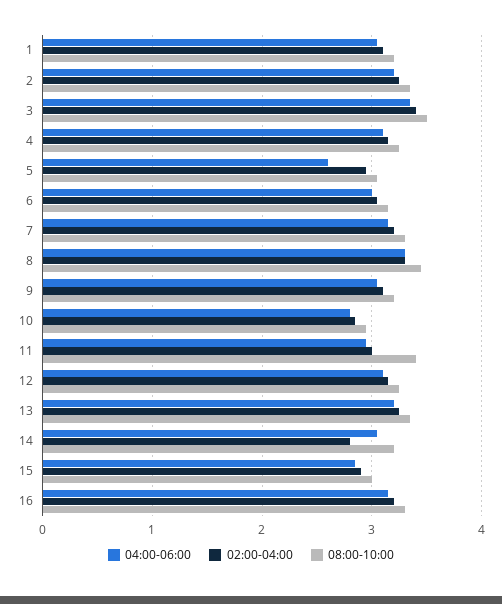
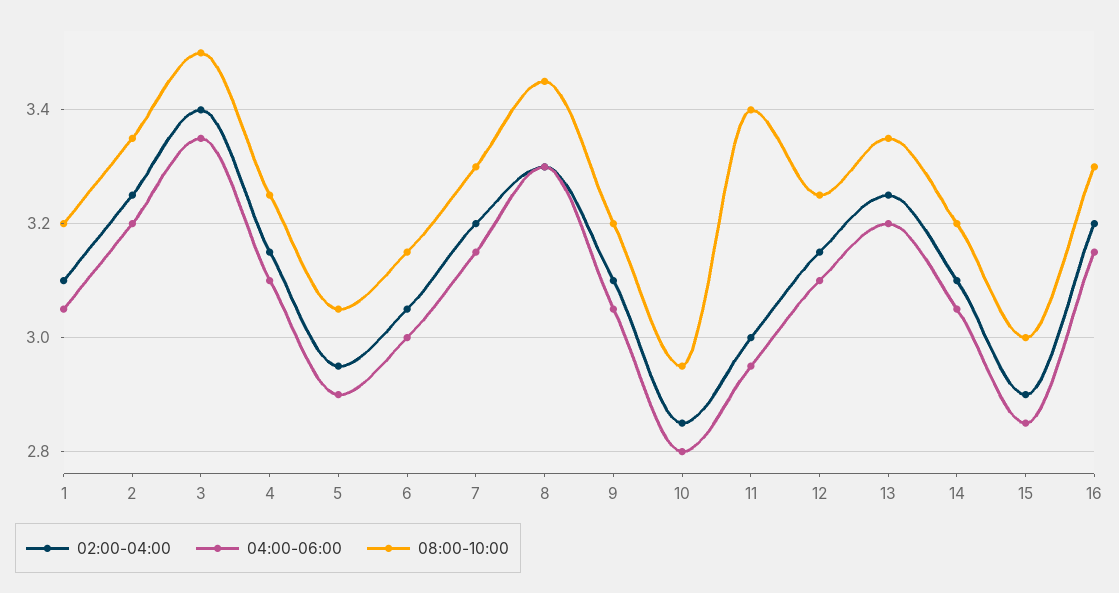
  {
    "04:00-06:00": {
      "1": 3.05,
      "2": 3.2,
      "3": 3.35,
      "4": 3.1,
-     "5": 2.6,
+     "5": 2.9,
      "6": 3,
      "7": 3.15,
      "8": 3.3,
      "9": 3.05,
      "10": 2.8,
      "11": 2.95,
      "12": 3.1,
      "13": 3.2,
      "14": 3.05,
      "15": 2.85,
      "16": 3.15
    },
    "02:00-04:00": {
      "1": 3.1,
      "2": 3.25,
      "3": 3.4,
      "4": 3.15,
      "5": 2.95,
      "6": 3.05,
      "7": 3.2,
      "8": 3.3,
      "9": 3.1,
      "10": 2.85,
      "11": 3,
      "12": 3.15,
      "13": 3.25,
-     "14": 2.8,
+     "14": 3.1,
      "15": 2.9,
      "16": 3.2
    },
    "08:00-10:00": {
      "1": 3.2,
      "2": 3.35,
      "3": 3.5,
      "4": 3.25,
      "5": 3.05,
      "6": 3.15,
      "7": 3.3,
      "8": 3.45,
      "9": 3.2,
      "10": 2.95,
      "11": 3.4,
      "12": 3.25,
      "13": 3.35,
      "14": 3.2,
      "15": 3,
      "16": 3.3
    }
  }

